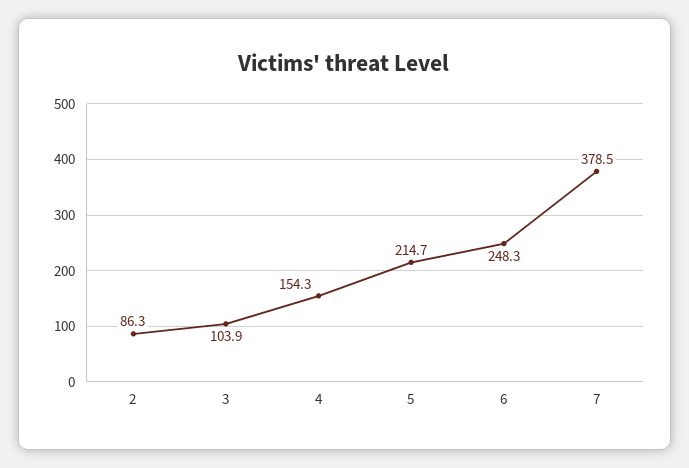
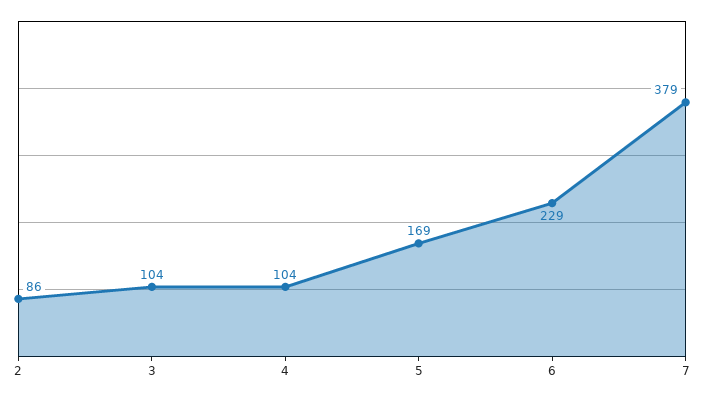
  {
    "2": 86.3,
    "3": 103.9,
-   "4": 154.3,
+   "4": 104,
-   "5": 214.7,
+   "5": 169,
-   "6": 248.3,
+   "6": 229,
    "7": 378.5
  }

